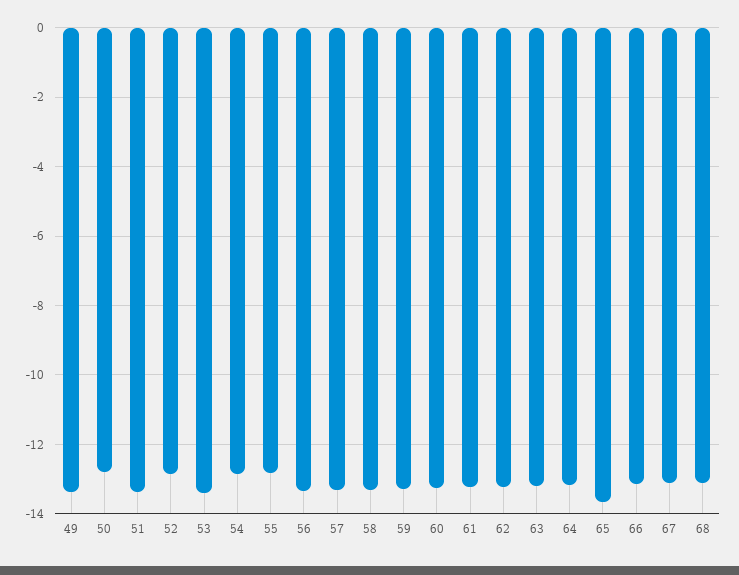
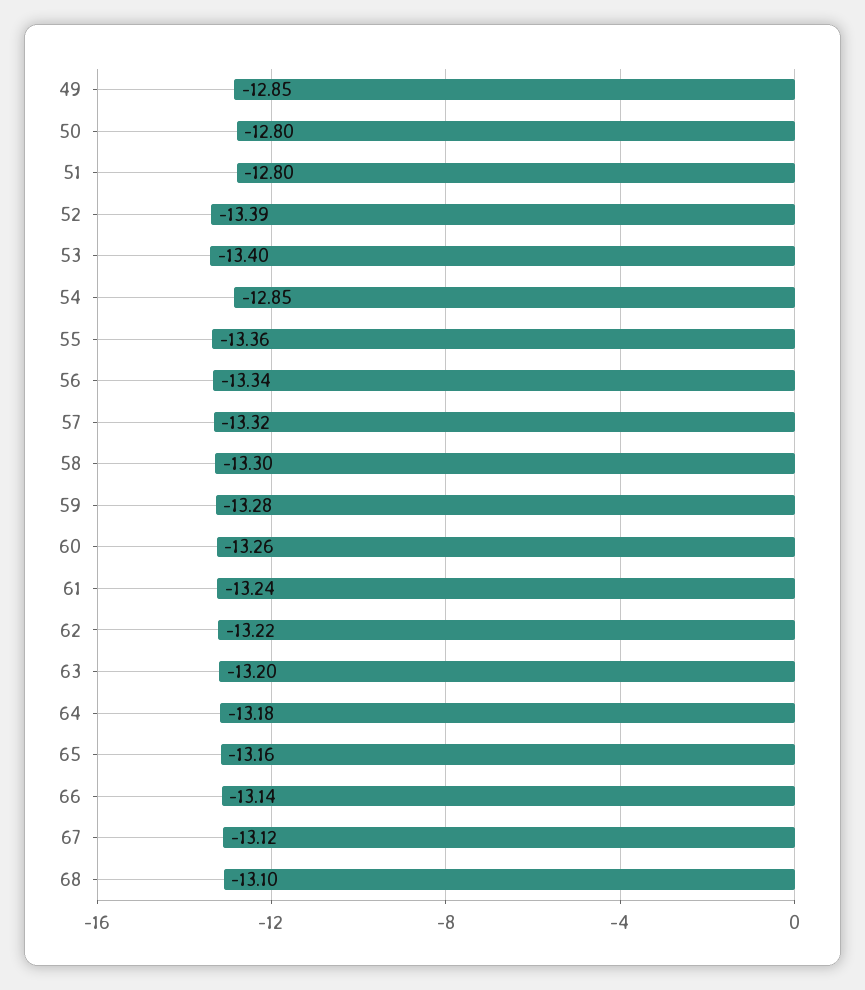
  {
-   "49": -13.4,
+   "49": -12.85,
    "50": -12.8,
-   "51": -13.4,
+   "51": -12.8,
-   "52": -12.8,
+   "52": -13.39,
    "53": -13.4,
    "54": -12.85,
-   "55": -12.8,
+   "55": -13.36,
    "56": -13.34,
    "57": -13.32,
    "58": -13.3,
    "59": -13.28,
    "60": -13.26,
    "61": -13.24,
    "62": -13.22,
    "63": -13.2,
    "64": -13.18,
-   "65": -13.6,
+   "65": -13.16,
    "66": -13.14,
    "67": -13.12,
    "68": -13.1
  }

